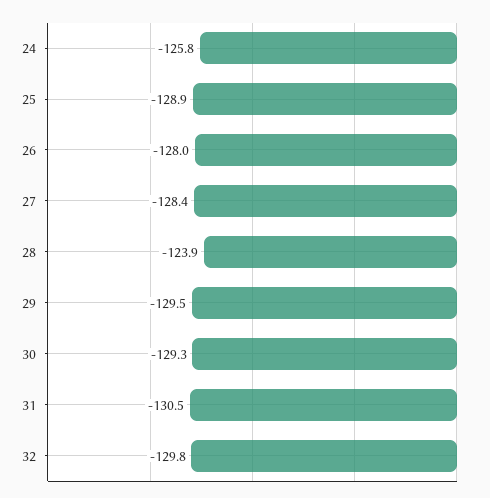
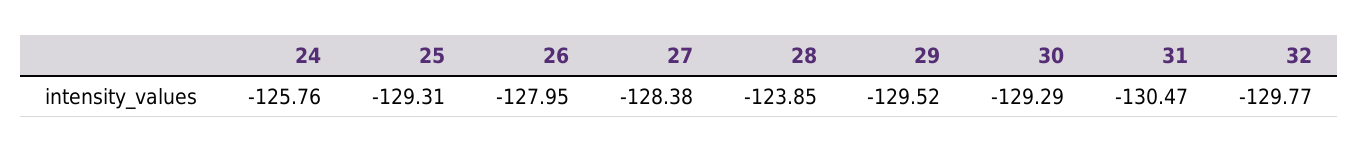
  {
    "24": -125.76,
-   "25": -128.9,
+   "25": -129.31,
    "26": -127.95,
    "27": -128.38,
    "28": -123.85,
    "29": -129.52,
    "30": -129.29,
    "31": -130.47,
    "32": -129.77
  }

